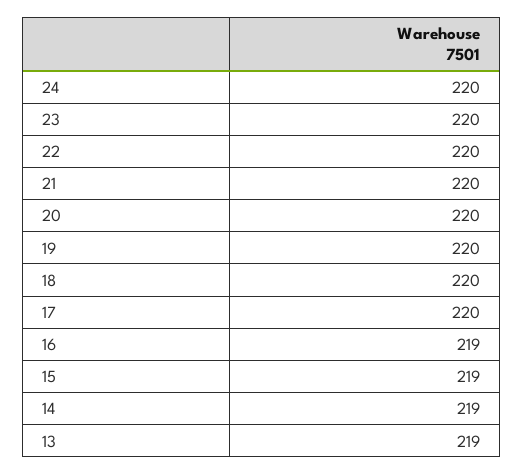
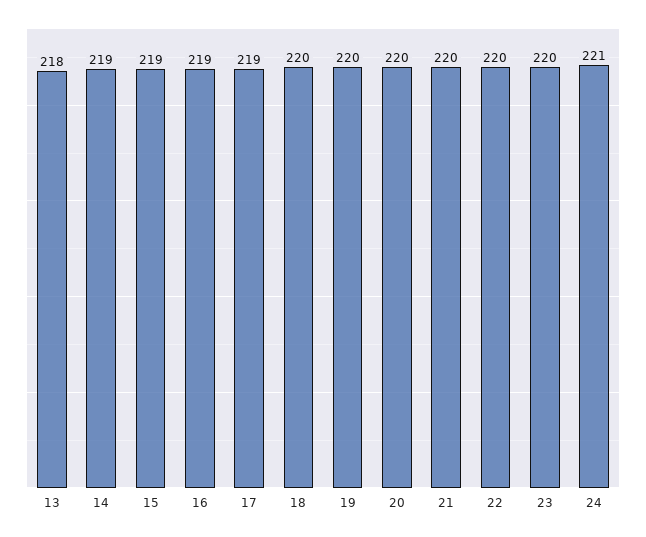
  {
-   "24": 220,
+   "24": 221,
    "23": 220,
    "22": 220,
    "21": 220,
    "20": 220,
    "19": 220,
    "18": 220,
-   "17": 220,
+   "17": 219,
    "16": 219,
    "15": 219,
    "14": 219,
-   "13": 219
+   "13": 218
  }

